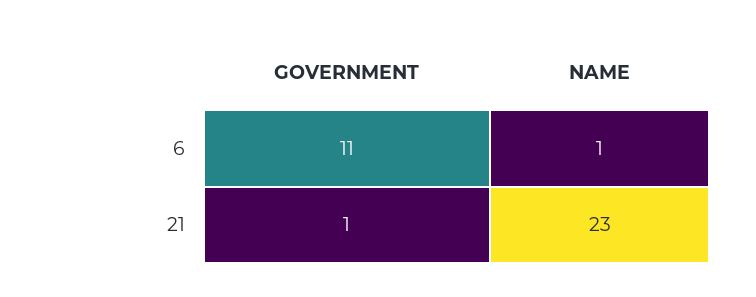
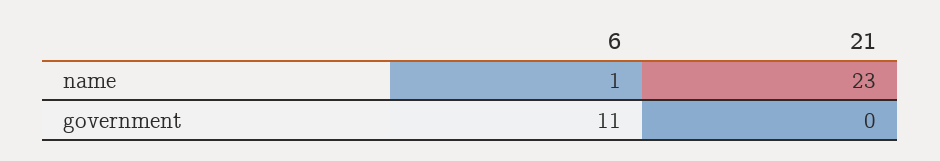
  {
    "GOVERNMENT": {
      "6": 11,
-     "21": 1
+     "21": 0
    },
    "NAME": {
      "6": 1,
      "21": 23
    }
  }

